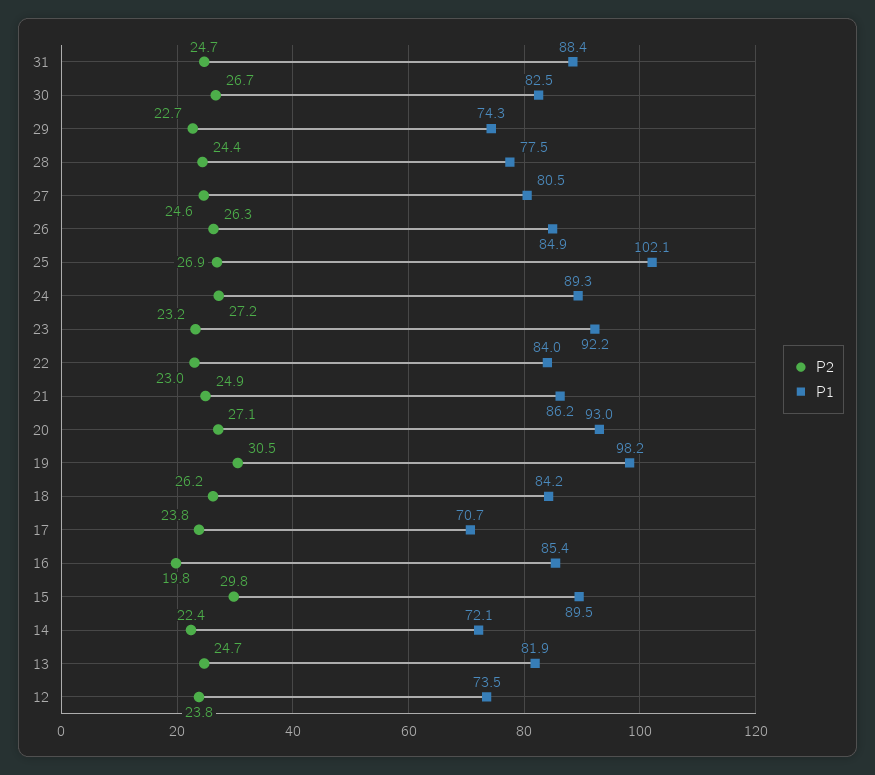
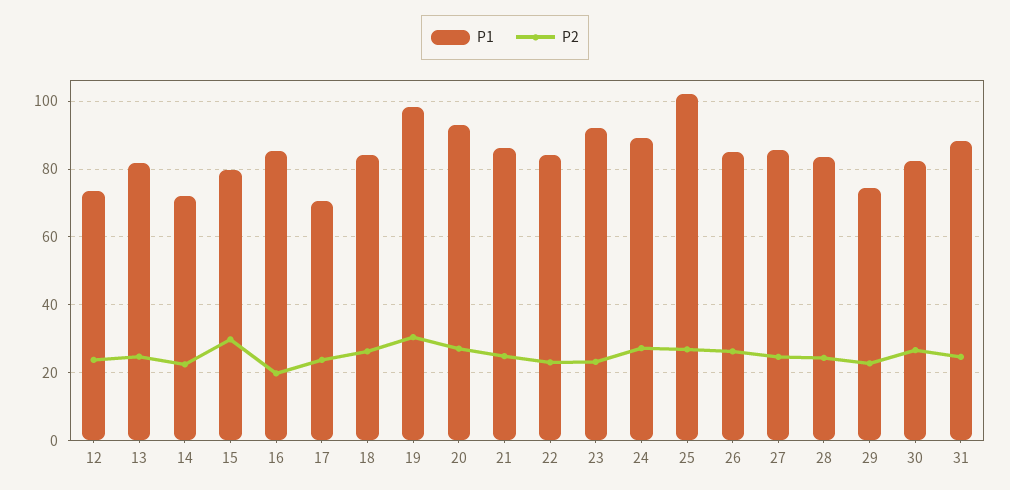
  {
    "P2": {
      "31": 24.7,
      "30": 26.7,
      "29": 22.7,
      "28": 24.4,
      "27": 24.6,
      "26": 26.3,
      "25": 26.9,
      "24": 27.2,
      "23": 23.2,
      "22": 23,
      "21": 24.9,
      "20": 27.1,
      "19": 30.5,
      "18": 26.2,
      "17": 23.8,
      "16": 19.8,
      "15": 29.8,
      "14": 22.4,
      "13": 24.7,
      "12": 23.8
    },
    "P1": {
      "31": 88.4,
      "30": 82.5,
      "29": 74.3,
-     "28": 77.5,
+     "28": 84,
-     "27": 80.5,
+     "27": 86,
      "26": 84.9,
      "25": 102.1,
      "24": 89.3,
      "23": 92.2,
      "22": 84,
      "21": 86.2,
      "20": 93,
      "19": 98.2,
      "18": 84.2,
      "17": 70.7,
      "16": 85.4,
-     "15": 89.5,
+     "15": 80,
      "14": 72.1,
      "13": 81.9,
      "12": 73.5
    }
  }

